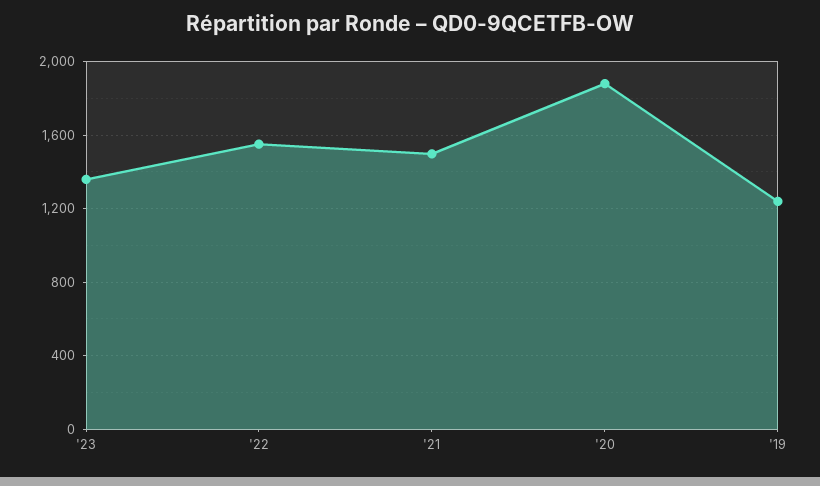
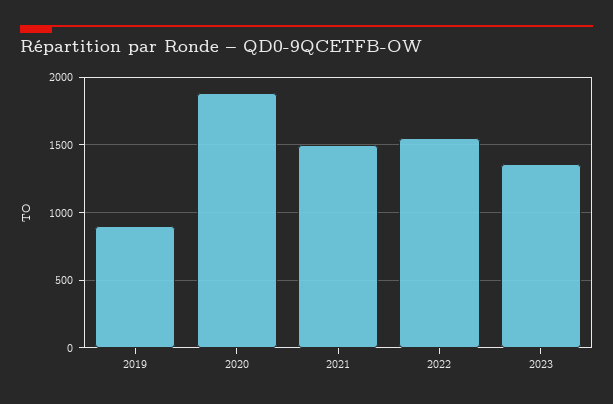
  {
    "'23": 1350,
    "'22": 1550,
    "'21": 1500,
    "'20": 1900,
-   "'19": 1250
+   "'19": 900
  }

